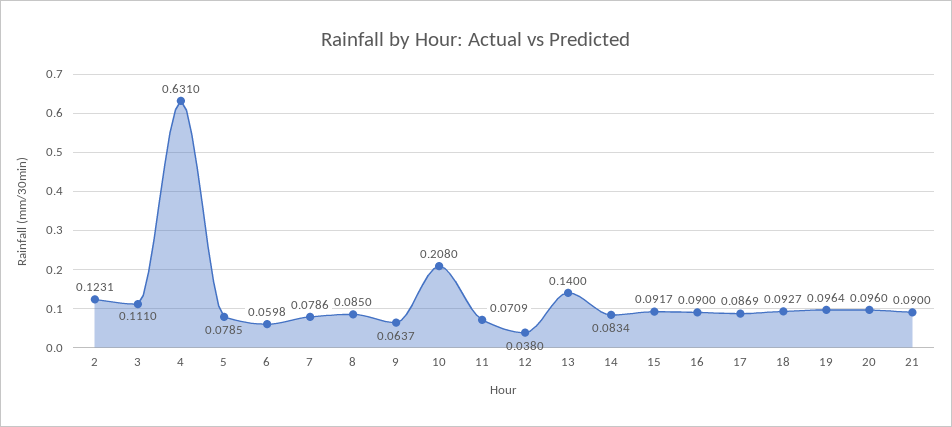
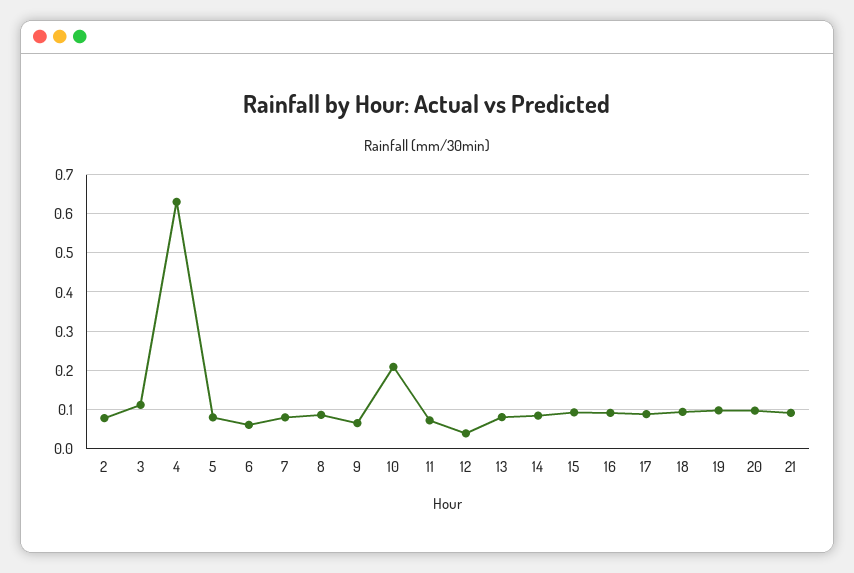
  {
-   "2": 0.1231,
+   "2": 0.08,
    "3": 0.111,
    "4": 0.631,
    "5": 0.0785,
    "6": 0.0598,
    "7": 0.0786,
    "8": 0.085,
    "9": 0.0637,
    "10": 0.208,
    "11": 0.0709,
    "12": 0.038,
-   "13": 0.14,
+   "13": 0.08,
    "14": 0.0834,
    "15": 0.0917,
    "16": 0.09,
    "17": 0.0869,
    "18": 0.0927,
    "19": 0.0964,
    "20": 0.096,
    "21": 0.09
  }

